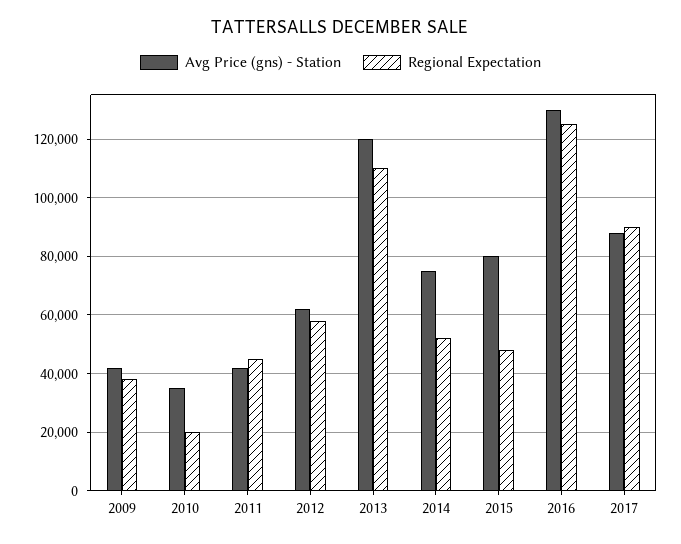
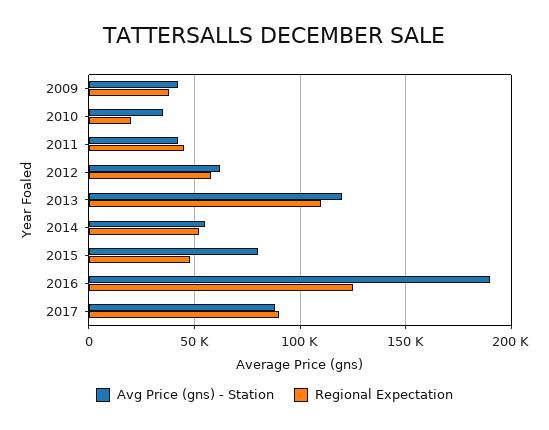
  {
    "Avg Price (gns) - Station": {
      "2009": 42500,
      "2010": 35000,
      "2011": 42500,
      "2012": 62500,
      "2013": 120000,
-     "2014": 75000,
+     "2014": 55000,
      "2015": 80000,
-     "2016": 130000,
+     "2016": 190000,
      "2017": 87500
    },
    "Regional Expectation": {
      "2009": 37500,
      "2010": 20000,
      "2011": 45000,
      "2012": 57500,
      "2013": 110000,
      "2014": 52500,
      "2015": 47500,
      "2016": 125000,
      "2017": 90000
    }
  }

